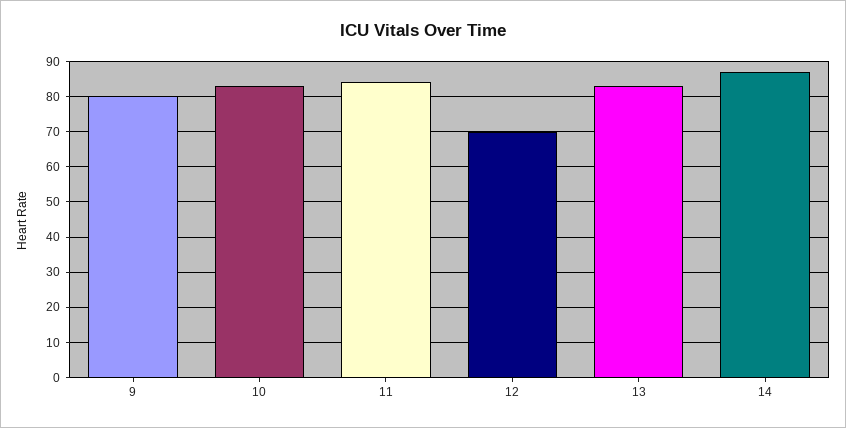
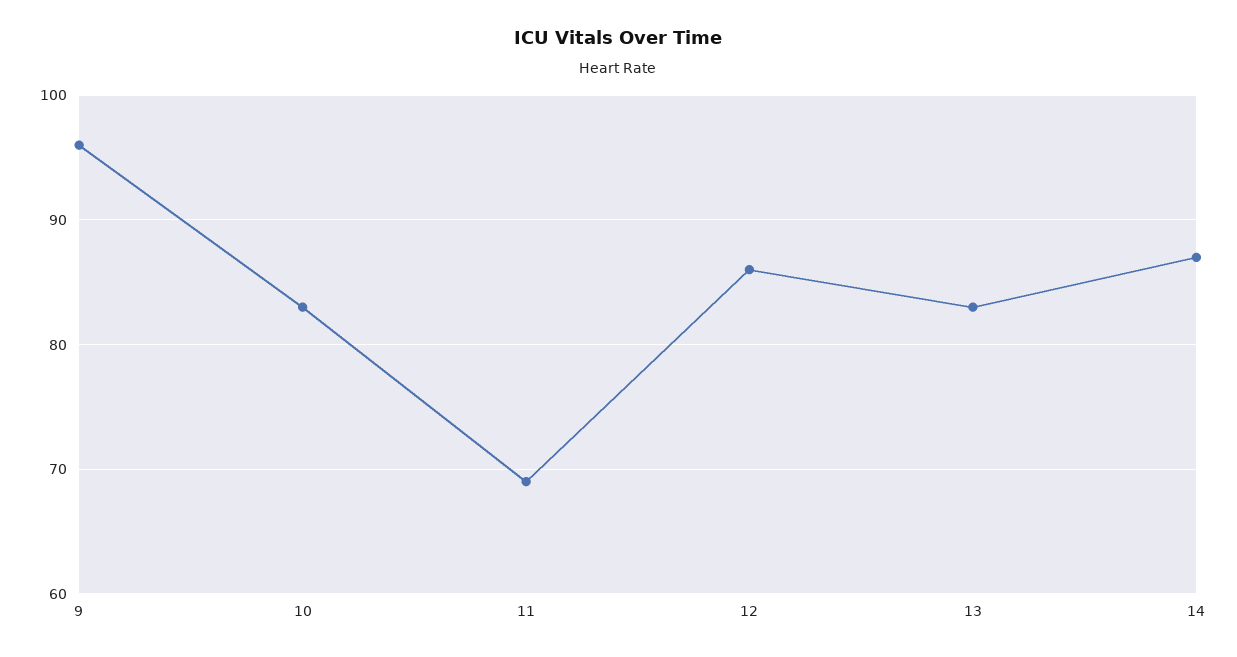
  {
-   "9": 80,
+   "9": 96,
    "10": 83,
-   "11": 85,
+   "11": 69,
-   "12": 70,
+   "12": 86,
    "13": 83,
    "14": 87
  }

